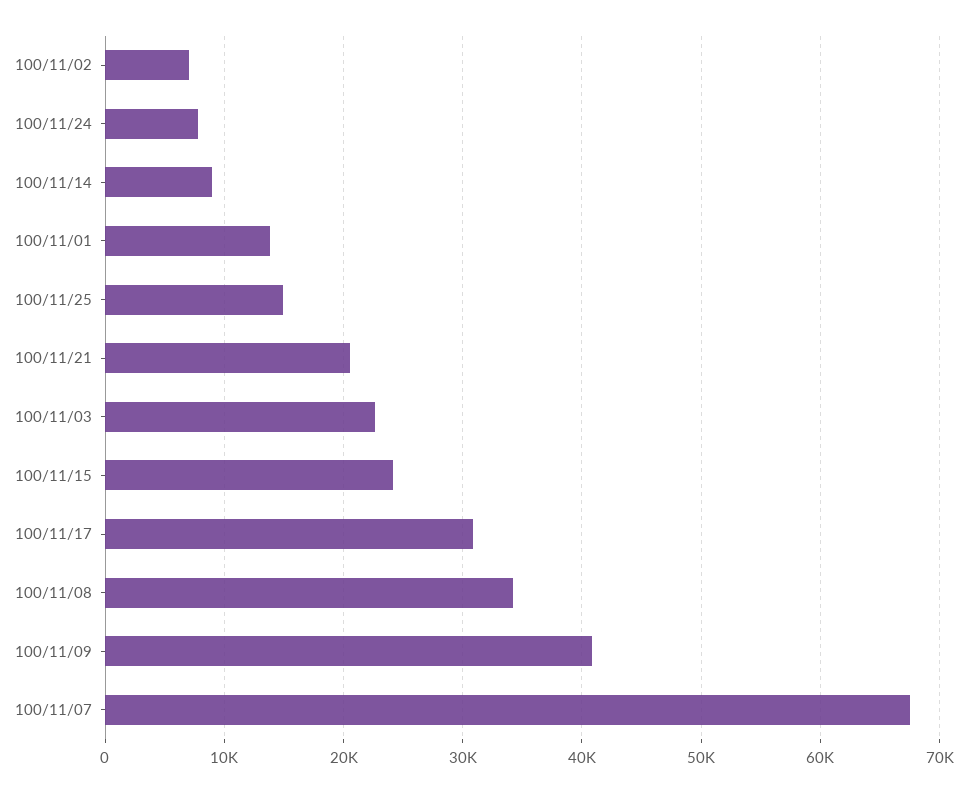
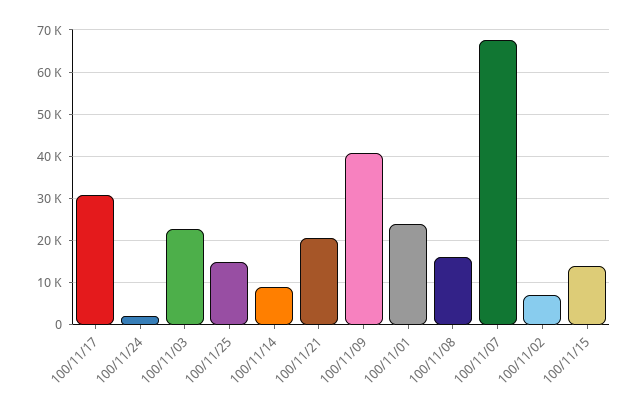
  {
    "100/11/02": 7000,
-   "100/11/24": 8000,
+   "100/11/24": 2000,
    "100/11/14": 9000,
-   "100/11/01": 14000,
+   "100/11/01": 24000,
    "100/11/25": 15000,
    "100/11/21": 21000,
    "100/11/03": 23000,
-   "100/11/15": 24000,
+   "100/11/15": 14000,
    "100/11/17": 31000,
-   "100/11/08": 34000,
+   "100/11/08": 16000,
    "100/11/09": 41000,
    "100/11/07": 68000
  }

